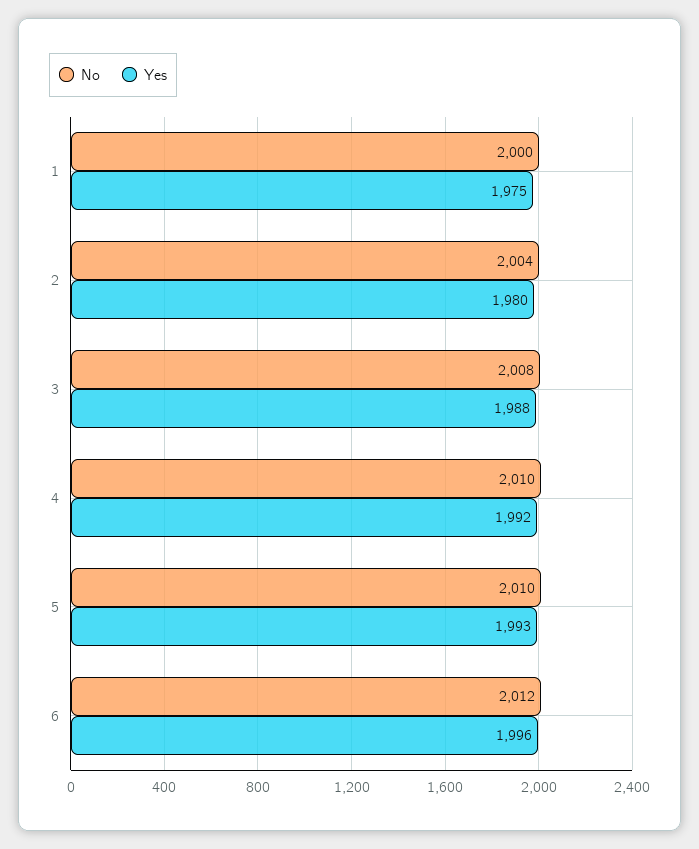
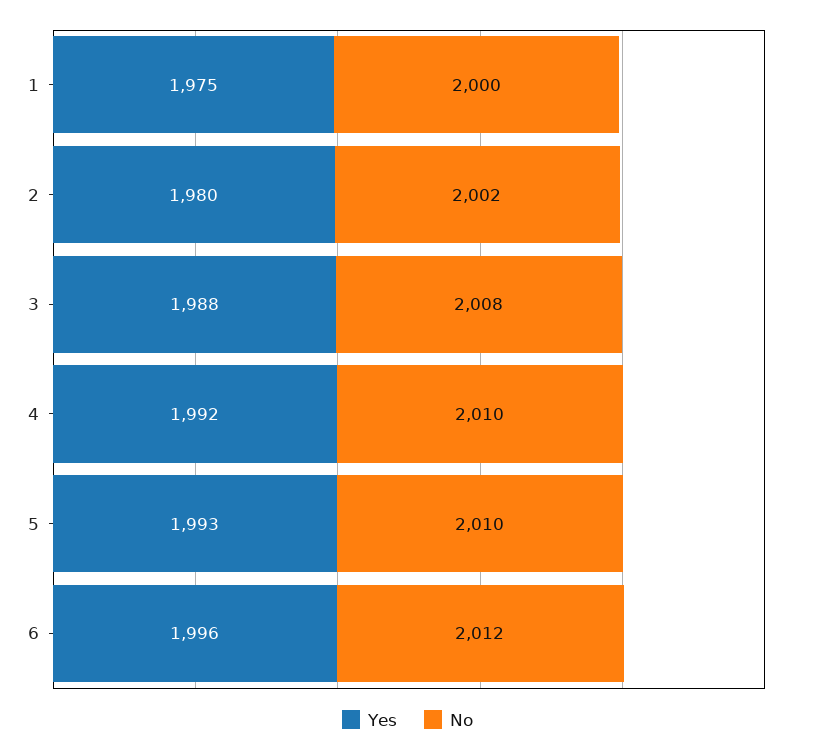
  {
    "No": {
      "1": 2000,
-     "2": 2004,
+     "2": 2002,
      "3": 2008,
      "4": 2010,
      "5": 2010,
      "6": 2012
    },
    "Yes": {
      "1": 1975,
      "2": 1980,
      "3": 1988,
      "4": 1992,
      "5": 1993,
      "6": 1996
    }
  }

